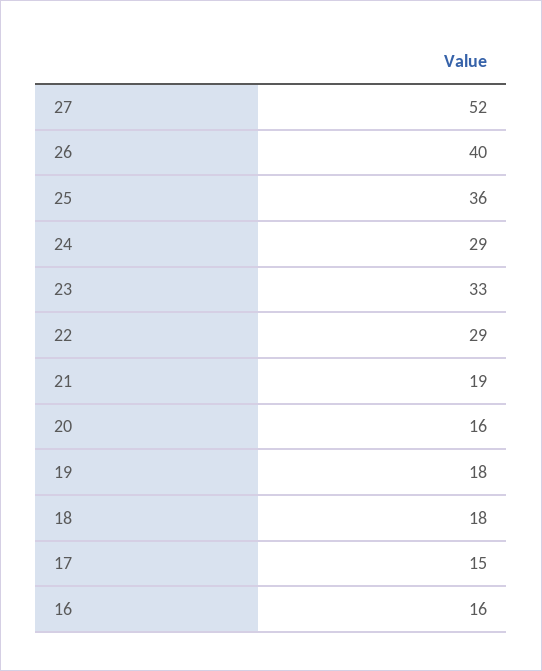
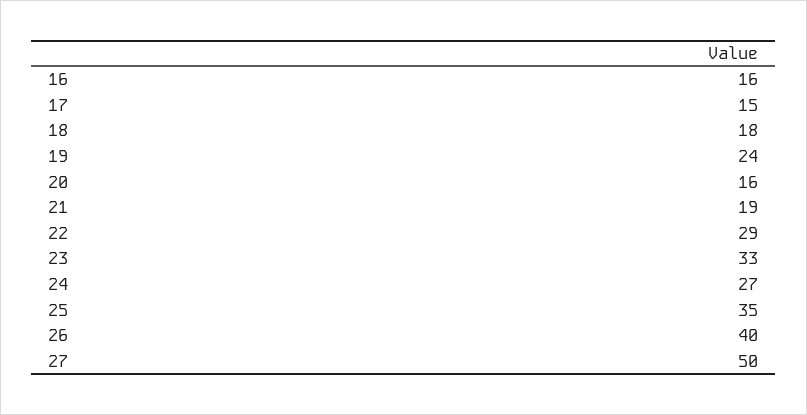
  {
-   "27": 52,
+   "27": 50,
    "26": 40,
-   "25": 36,
+   "25": 35,
-   "24": 29,
+   "24": 27,
    "23": 33,
    "22": 29,
    "21": 19,
    "20": 16,
-   "19": 18,
+   "19": 24,
    "18": 18,
    "17": 15,
    "16": 16
  }

